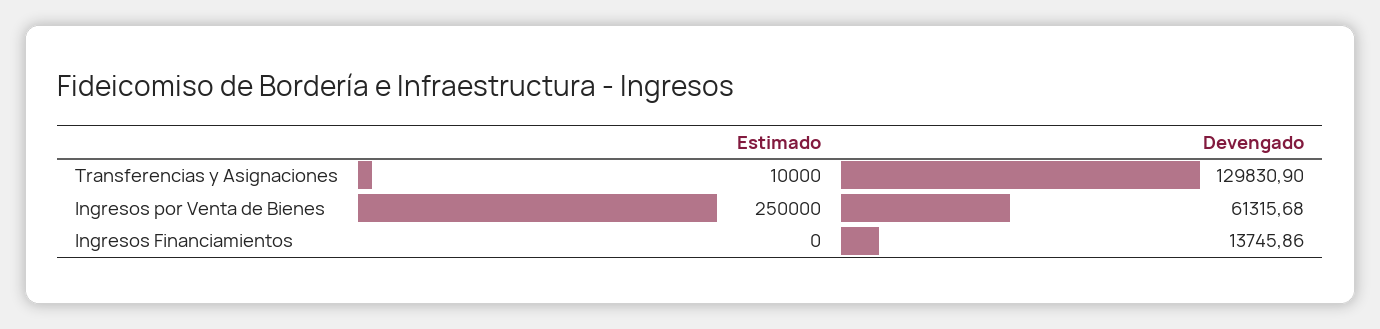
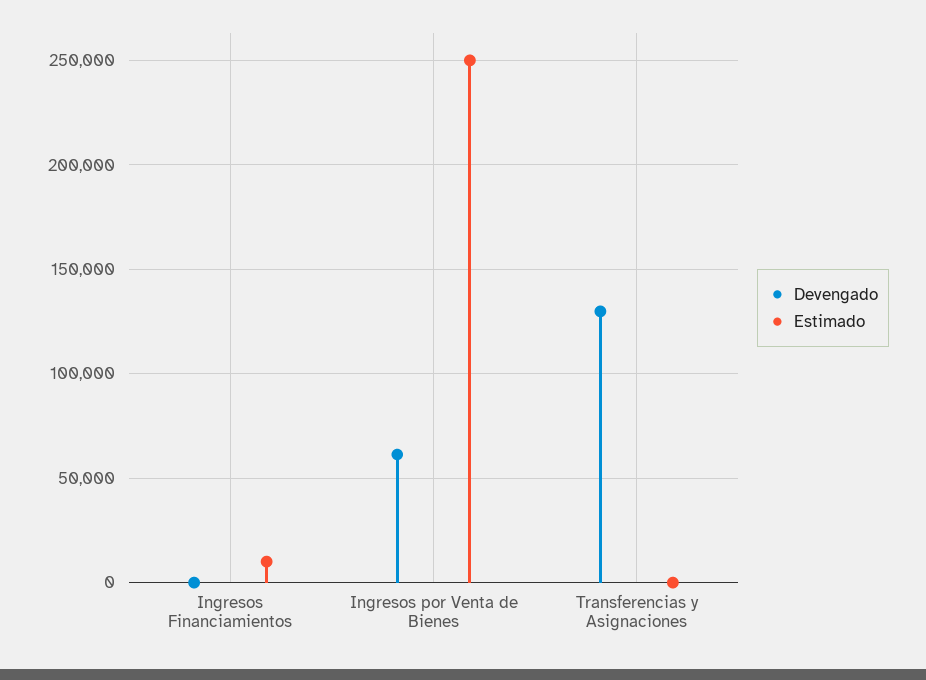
  {
    "Estimado": {
-     "Transferencias y Asignaciones": 10000,
+     "Transferencias y Asignaciones": 0,
      "Ingresos por Venta de Bienes": 250000,
-     "Ingresos Financiamientos": 0
+     "Ingresos Financiamientos": 10000
    },
    "Devengado": {
      "Transferencias y Asignaciones": 129830.9,
      "Ingresos por Venta de Bienes": 61315.68,
-     "Ingresos Financiamientos": 13745.86
+     "Ingresos Financiamientos": 0
    }
  }

